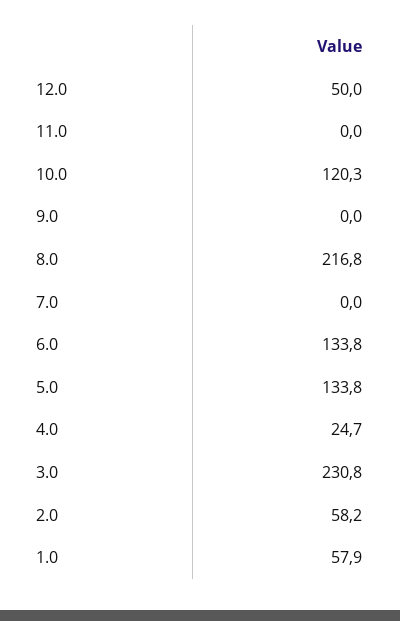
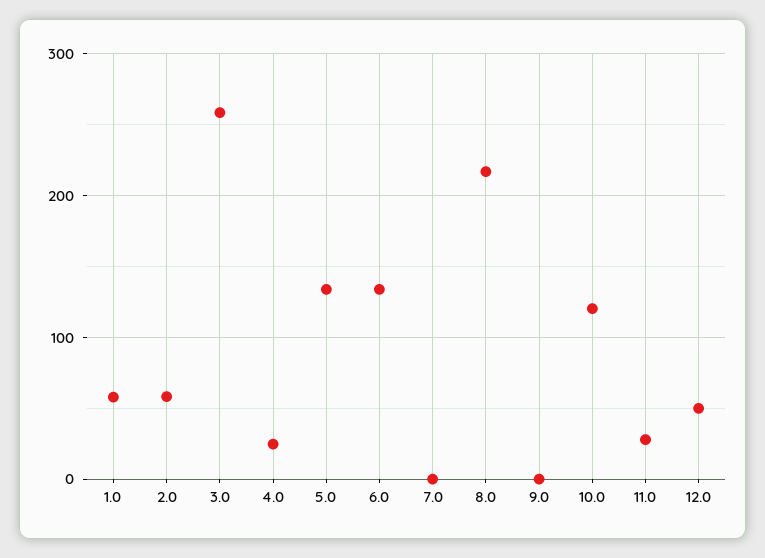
  {
    "12.0": 50,
-   "11.0": 0,
+   "11.0": 30,
    "10.0": 120.3,
    "9.0": 0,
    "8.0": 216.8,
    "7.0": 0,
    "6.0": 133.8,
    "5.0": 133.8,
    "4.0": 24.7,
-   "3.0": 230.8,
+   "3.0": 260,
    "2.0": 58.2,
    "1.0": 57.9
  }

